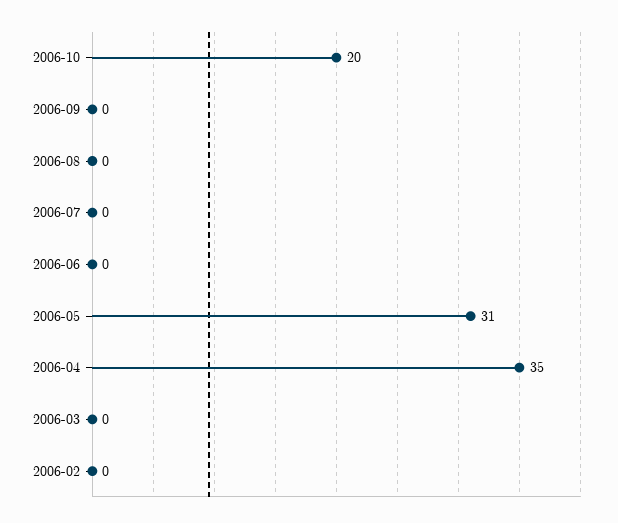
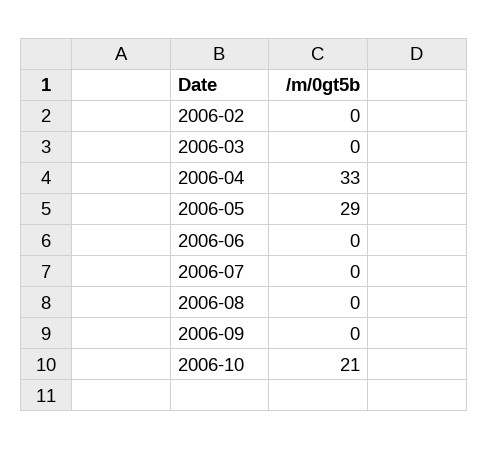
  {
-   "2006-10": 20,
+   "2006-10": 21,
    "2006-09": 0,
    "2006-08": 0,
    "2006-07": 0,
    "2006-06": 0,
-   "2006-05": 31,
+   "2006-05": 29,
-   "2006-04": 35,
+   "2006-04": 33,
    "2006-03": 0,
    "2006-02": 0
  }

